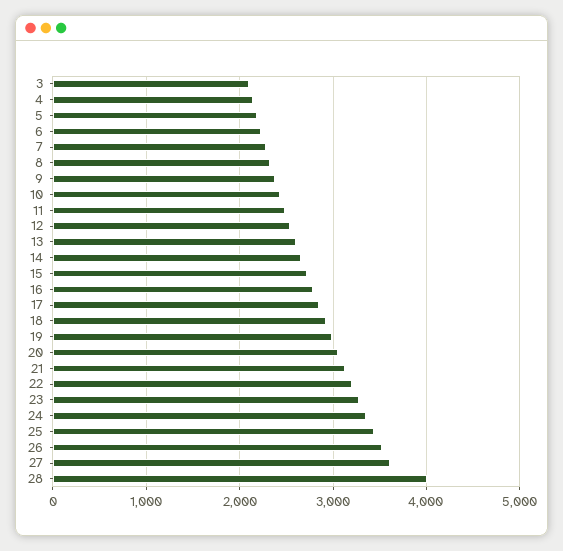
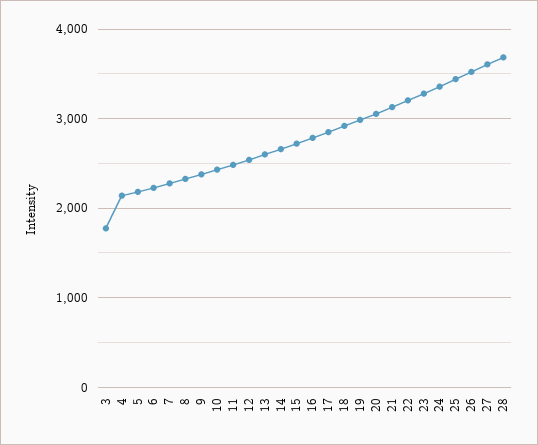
  {
-   "3": 2100,
+   "3": 1800,
    "4": 2100,
    "5": 2200,
    "6": 2200,
    "7": 2300,
    "8": 2300,
    "9": 2400,
    "10": 2400,
    "11": 2500,
    "12": 2500,
    "13": 2600,
    "14": 2700,
    "15": 2700,
    "16": 2800,
    "17": 2900,
    "18": 2900,
    "19": 3000,
    "20": 3100,
    "21": 3100,
    "22": 3200,
    "23": 3300,
    "24": 3400,
    "25": 3400,
    "26": 3500,
    "27": 3600,
-   "28": 4000
+   "28": 3700
  }

